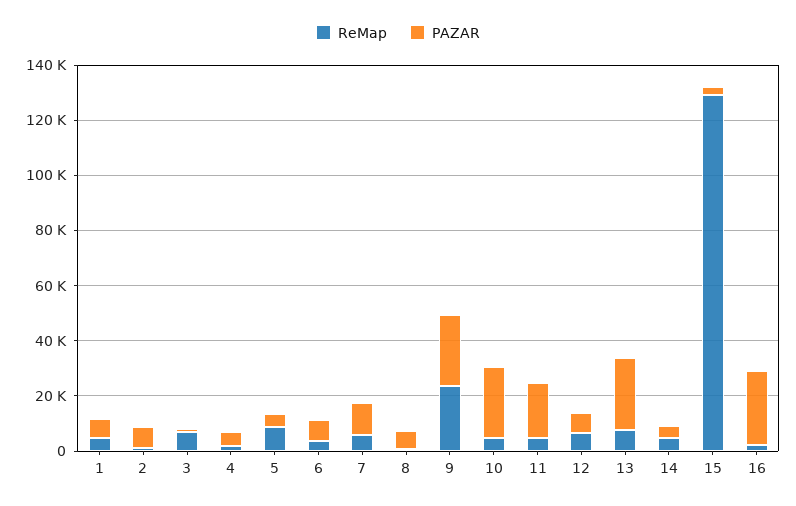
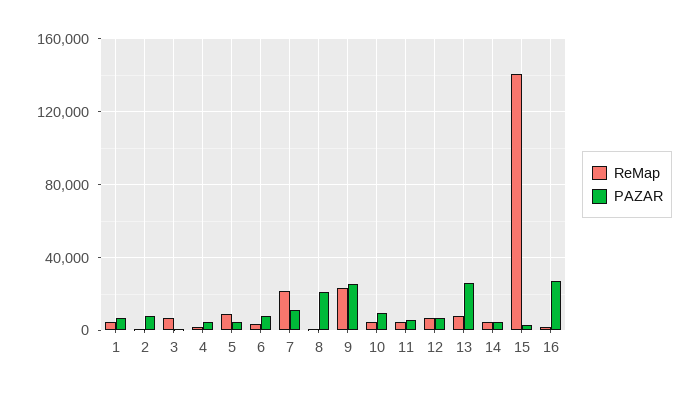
  {
    "ReMap": {
      "1": 5000,
      "2": 0,
      "3": 5000,
      "4": 0,
      "5": 10000,
      "6": 5000,
-     "7": 5000,
+     "7": 20000,
      "8": 0,
      "9": 25000,
      "10": 5000,
      "11": 5000,
      "12": 5000,
      "13": 10000,
      "14": 5000,
-     "15": 130000,
+     "15": 140000,
      "16": 0
    },
    "PAZAR": {
      "1": 5000,
      "2": 10000,
      "3": 0,
      "4": 5000,
      "5": 5000,
      "6": 10000,
      "7": 10000,
-     "8": 5000,
+     "8": 20000,
      "9": 25000,
-     "10": 25000,
+     "10": 10000,
-     "11": 20000,
+     "11": 5000,
      "12": 5000,
      "13": 25000,
      "14": 5000,
      "15": 5000,
      "16": 25000
    }
  }

